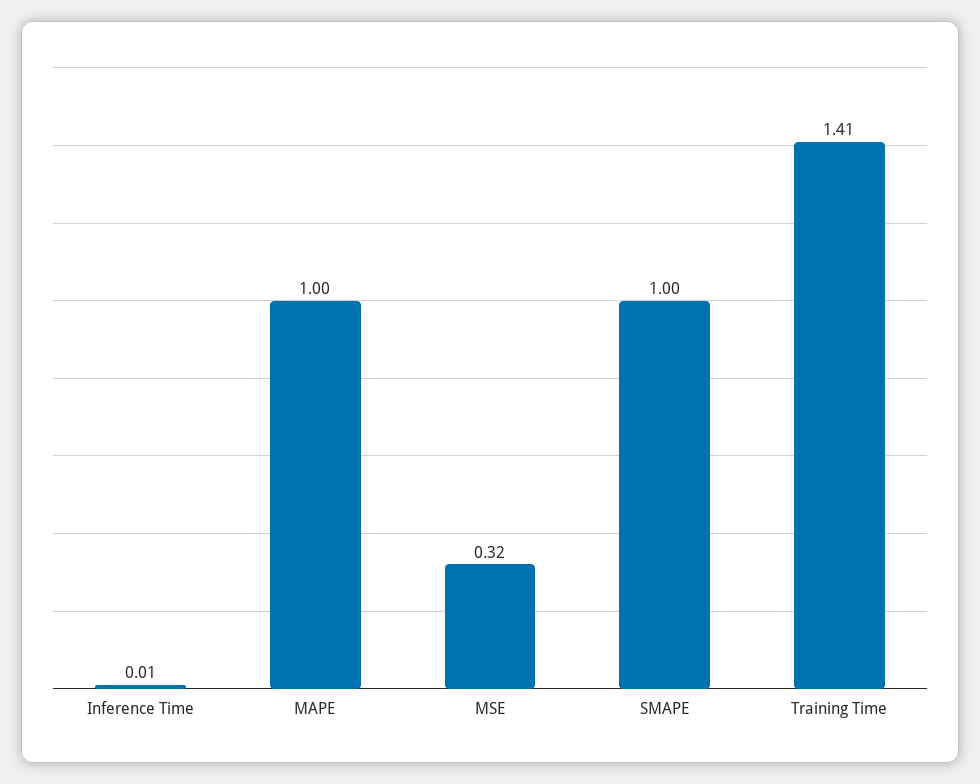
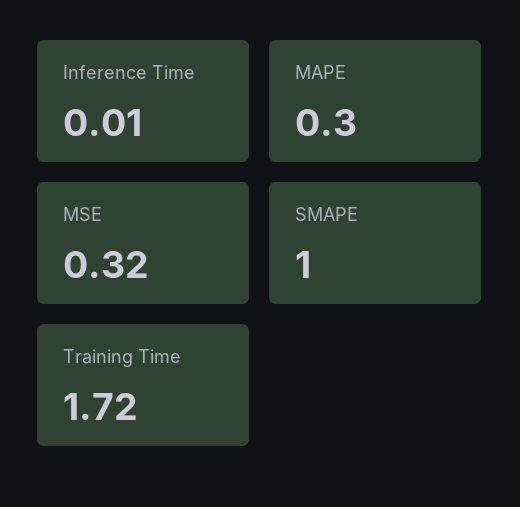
  {
    "Inference Time": 0.01,
-   "MAPE": 1,
+   "MAPE": 0.3,
    "MSE": 0.32,
    "SMAPE": 1,
-   "Training Time": 1.41
+   "Training Time": 1.72
  }

